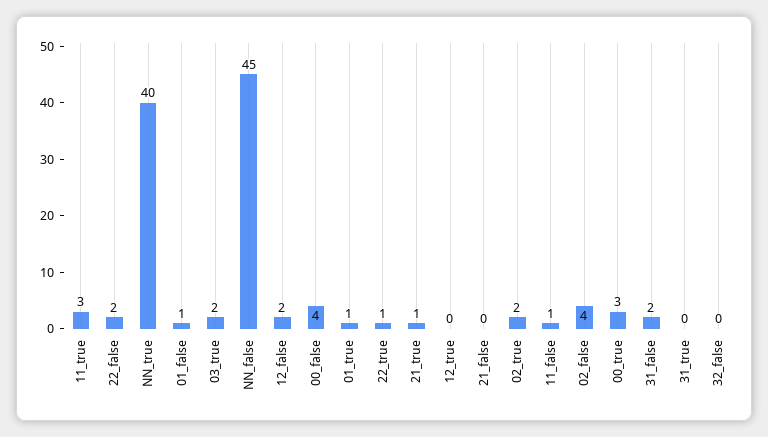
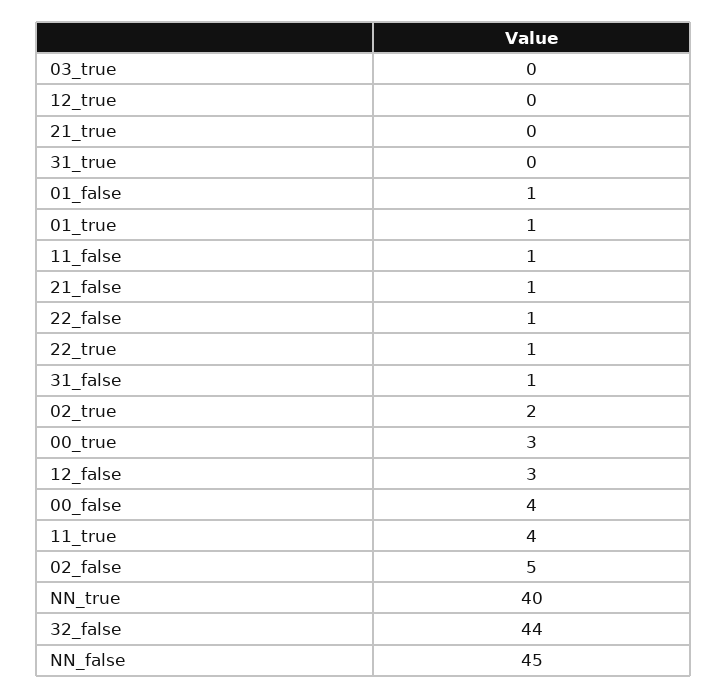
  {
-   "11_true": 3,
+   "11_true": 4,
-   "22_false": 2,
+   "22_false": 1,
    "NN_true": 40,
    "01_false": 1,
-   "03_true": 2,
+   "03_true": 0,
    "NN_false": 45,
-   "12_false": 2,
+   "12_false": 3,
    "00_false": 4,
    "01_true": 1,
    "22_true": 1,
-   "21_true": 1,
+   "21_true": 0,
    "12_true": 0,
-   "21_false": 0,
+   "21_false": 1,
    "02_true": 2,
    "11_false": 1,
-   "02_false": 4,
+   "02_false": 5,
    "00_true": 3,
-   "31_false": 2,
+   "31_false": 1,
    "31_true": 0,
-   "32_false": 0
+   "32_false": 44
  }

